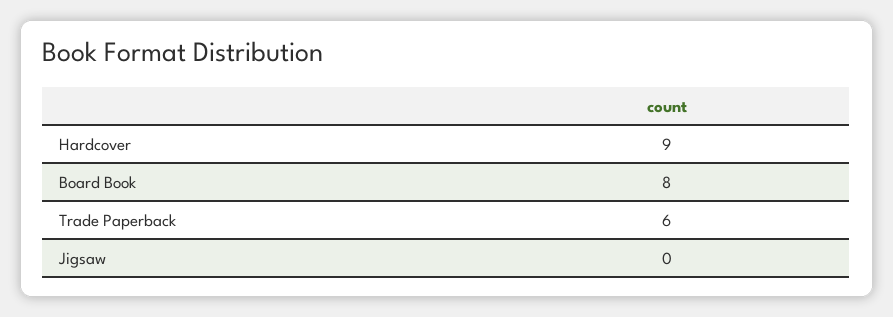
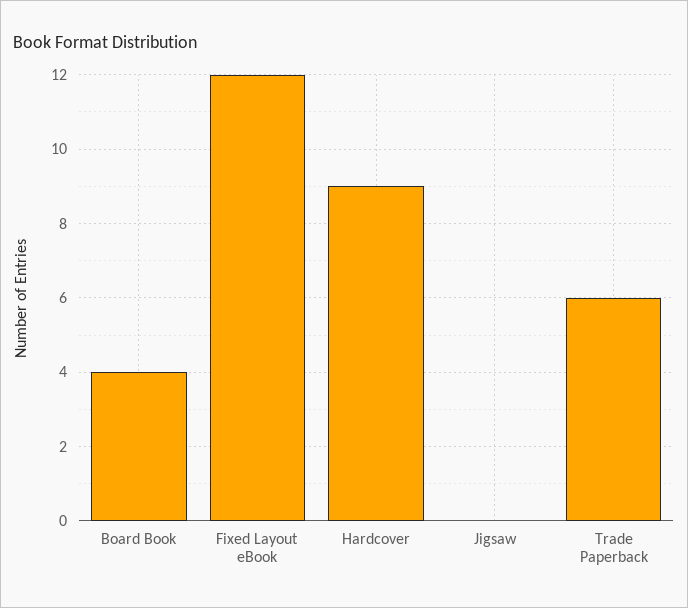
  {
    "Hardcover": 9,
-   "Board Book": 8,
+   "Board Book": 4,
    "Trade Paperback": 6,
-   "Jigsaw": 0
+   "Jigsaw": 0,
+   "Fixed Layout eBook": 12
  }

